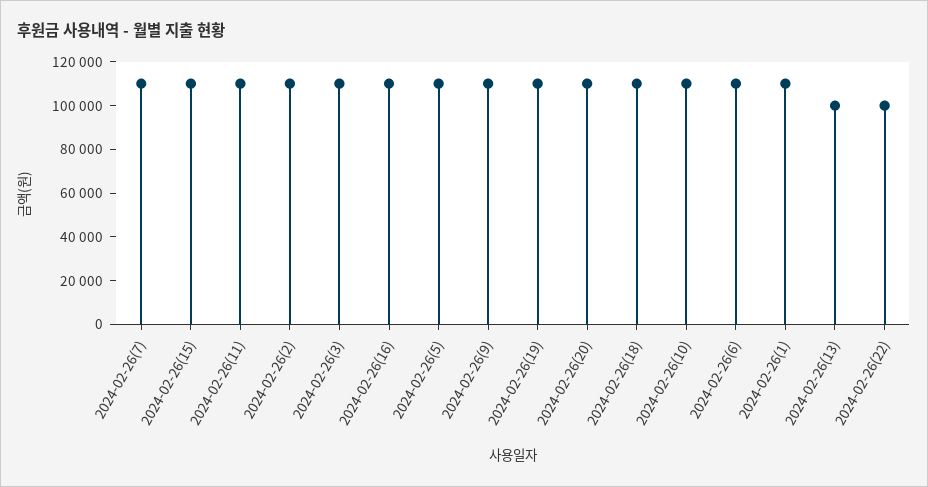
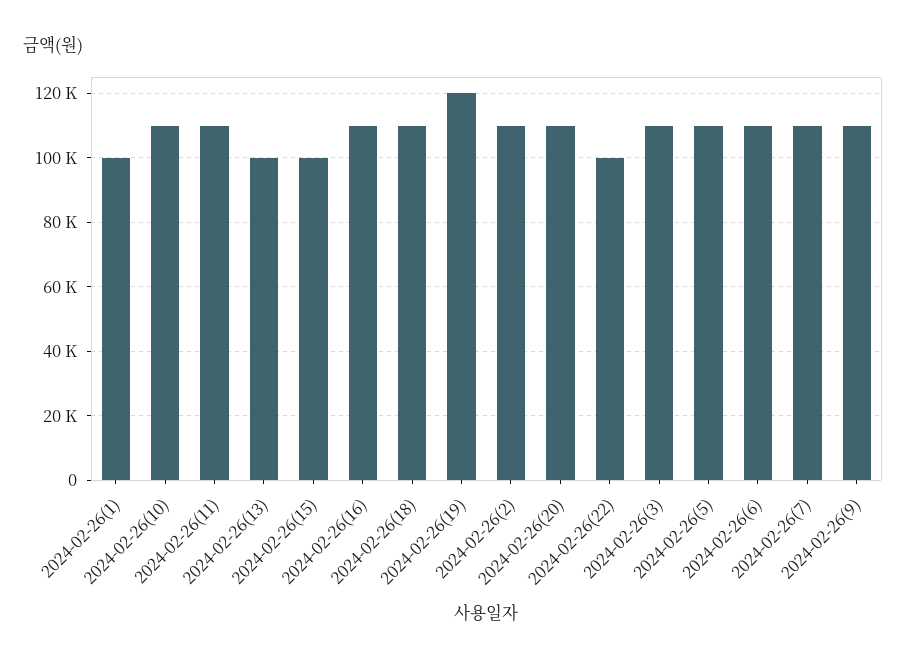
  {
    "2024-02-26(7)": 110000,
-   "2024-02-26(15)": 110000,
+   "2024-02-26(15)": 100000,
    "2024-02-26(11)": 110000,
    "2024-02-26(2)": 110000,
    "2024-02-26(3)": 110000,
    "2024-02-26(16)": 110000,
    "2024-02-26(5)": 110000,
    "2024-02-26(9)": 110000,
-   "2024-02-26(19)": 110000,
+   "2024-02-26(19)": 120000,
    "2024-02-26(20)": 110000,
    "2024-02-26(18)": 110000,
    "2024-02-26(10)": 110000,
    "2024-02-26(6)": 110000,
-   "2024-02-26(1)": 110000,
+   "2024-02-26(1)": 100000,
    "2024-02-26(13)": 100000,
    "2024-02-26(22)": 100000
  }

